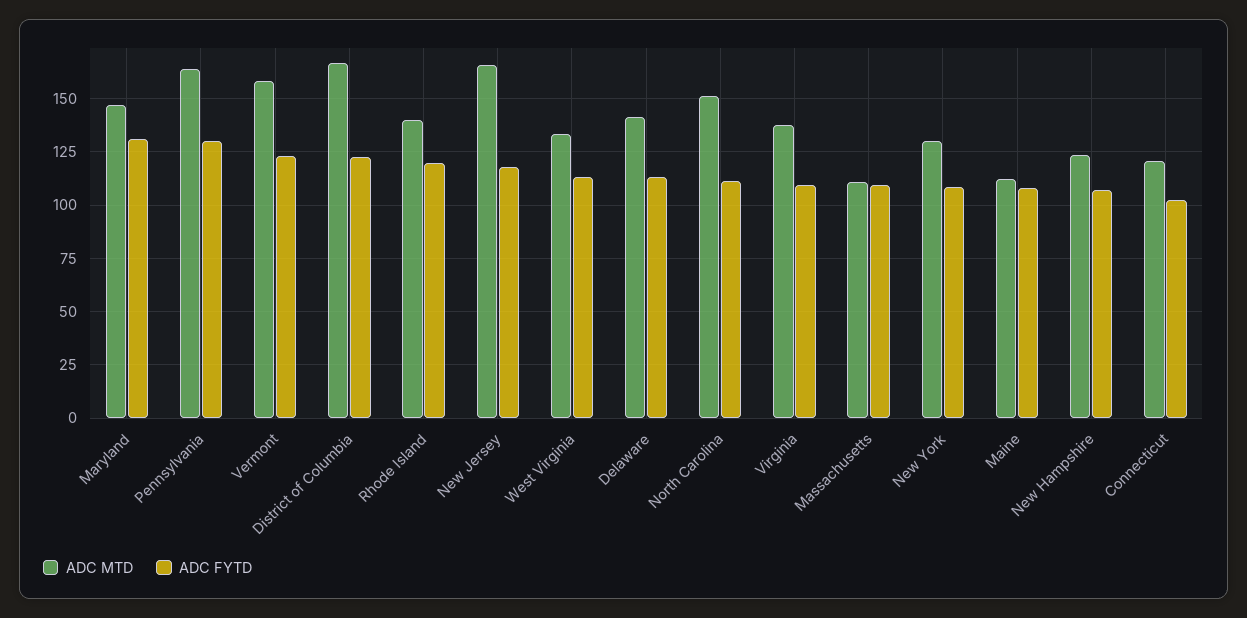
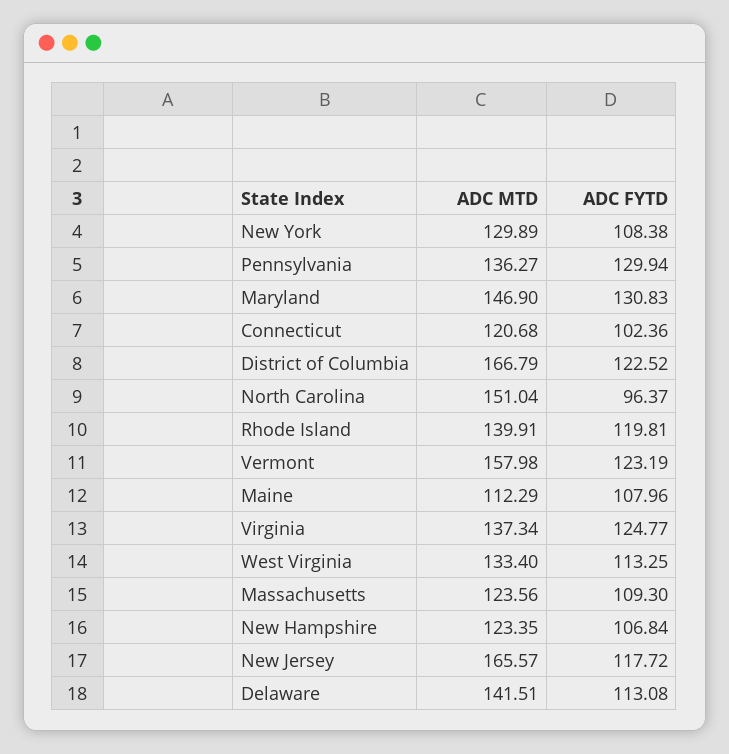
  {
    "ADC MTD": {
      "Maryland": 146.9,
-     "Pennsylvania": 165,
+     "Pennsylvania": 136.27,
      "Vermont": 157.98,
      "District of Columbia": 166.79,
      "Rhode Island": 139.91,
      "New Jersey": 165.57,
      "West Virginia": 133.4,
      "Delaware": 141.51,
      "North Carolina": 151.04,
      "Virginia": 137.34,
-     "Massachusetts": 110,
+     "Massachusetts": 123.56,
      "New York": 129.89,
      "Maine": 112.29,
      "New Hampshire": 123.35,
      "Connecticut": 120.68
    },
    "ADC FYTD": {
      "Maryland": 130.83,
      "Pennsylvania": 129.94,
      "Vermont": 123.19,
      "District of Columbia": 122.52,
      "Rhode Island": 119.81,
      "New Jersey": 117.72,
      "West Virginia": 113.25,
      "Delaware": 113.08,
-     "North Carolina": 110,
+     "North Carolina": 96.37,
-     "Virginia": 110,
+     "Virginia": 124.77,
      "Massachusetts": 109.3,
      "New York": 108.38,
      "Maine": 107.96,
      "New Hampshire": 106.84,
      "Connecticut": 102.36
    }
  }

